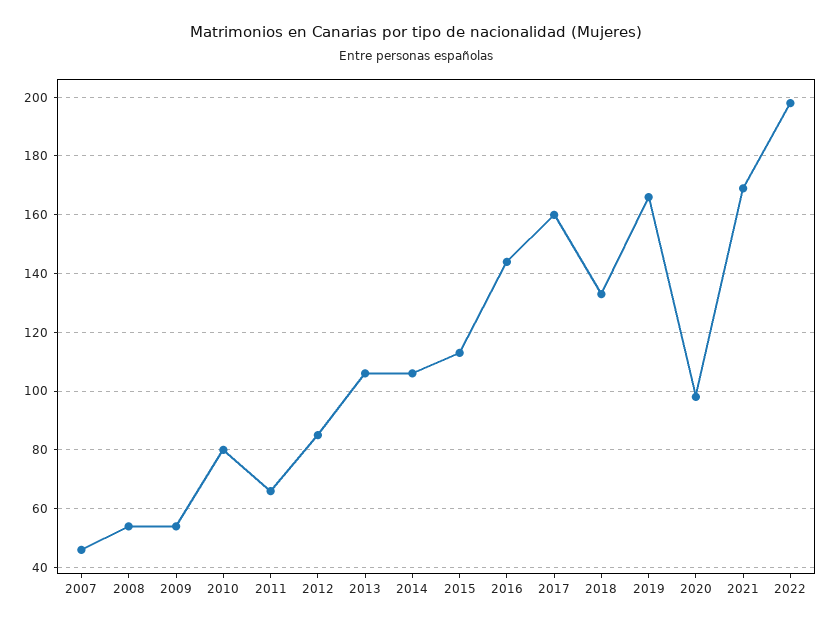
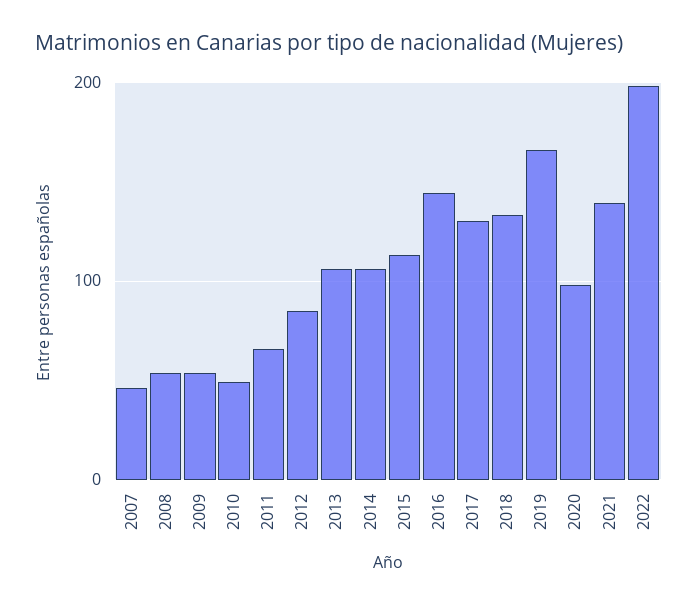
  {
    "2007": 45,
    "2008": 55,
    "2009": 55,
-   "2010": 80,
+   "2010": 50,
    "2011": 65,
    "2012": 85,
    "2013": 105,
    "2014": 105,
    "2015": 115,
    "2016": 145,
-   "2017": 160,
+   "2017": 130,
    "2018": 135,
    "2019": 165,
    "2020": 100,
-   "2021": 170,
+   "2021": 140,
    "2022": 200
  }

